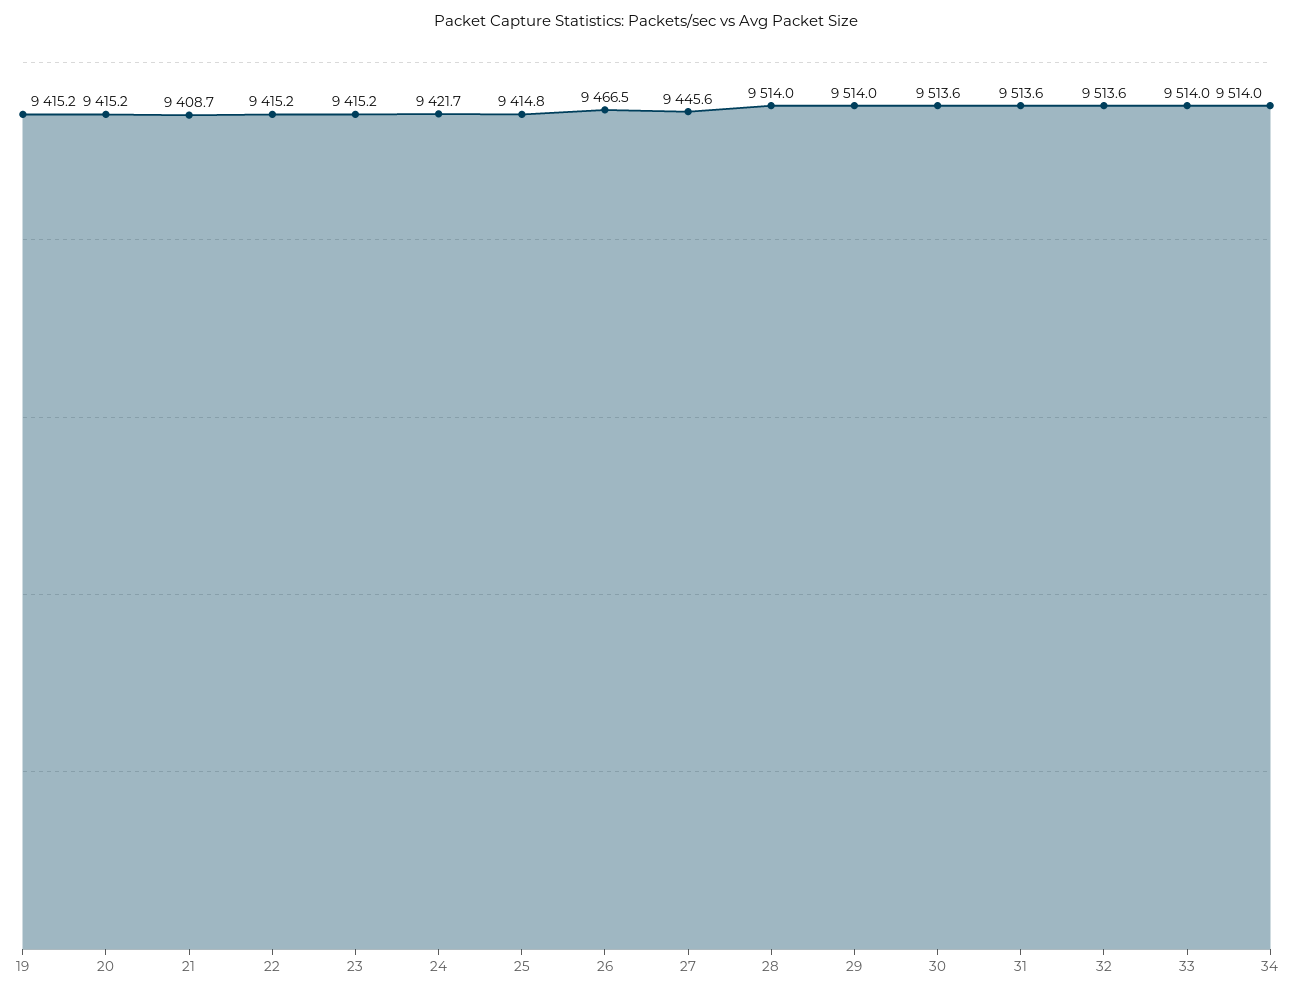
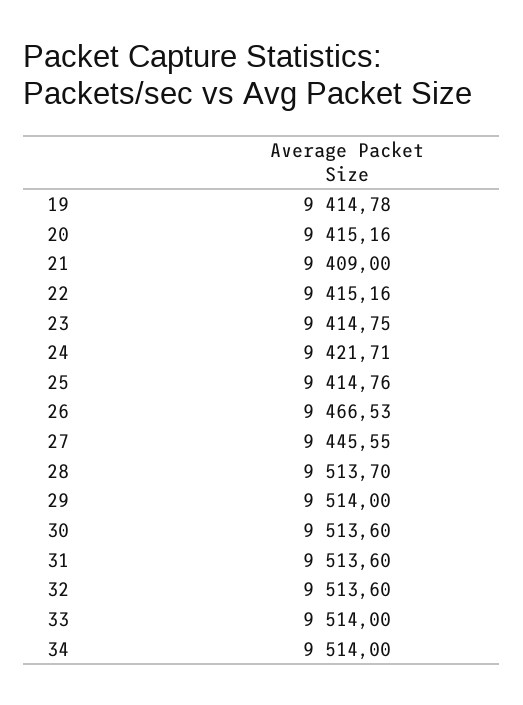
  {
-   "19": 9415.2,
+   "19": 9414.78,
    "20": 9415.16,
-   "21": 9408.7,
+   "21": 9409,
    "22": 9415.16,
-   "23": 9415.2,
+   "23": 9414.75,
    "24": 9421.71,
    "25": 9414.76,
    "26": 9466.53,
    "27": 9445.55,
-   "28": 9514,
+   "28": 9513.7,
    "29": 9514,
    "30": 9513.6,
    "31": 9513.6,
    "32": 9513.6,
    "33": 9514,
    "34": 9514
  }

